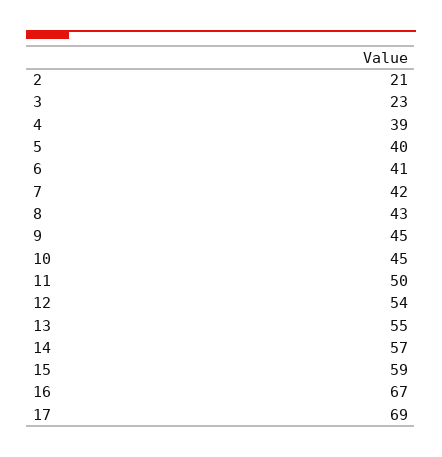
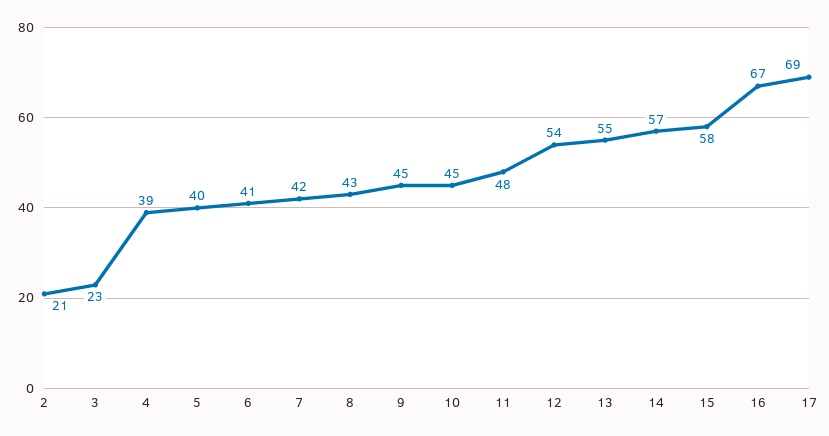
  {
    "2": 21,
    "3": 23,
    "4": 39,
    "5": 40,
    "6": 41,
    "7": 42,
    "8": 43,
    "9": 45,
    "10": 45,
-   "11": 50,
+   "11": 48,
    "12": 54,
    "13": 55,
    "14": 57,
-   "15": 59,
+   "15": 58,
    "16": 67,
    "17": 69
  }

